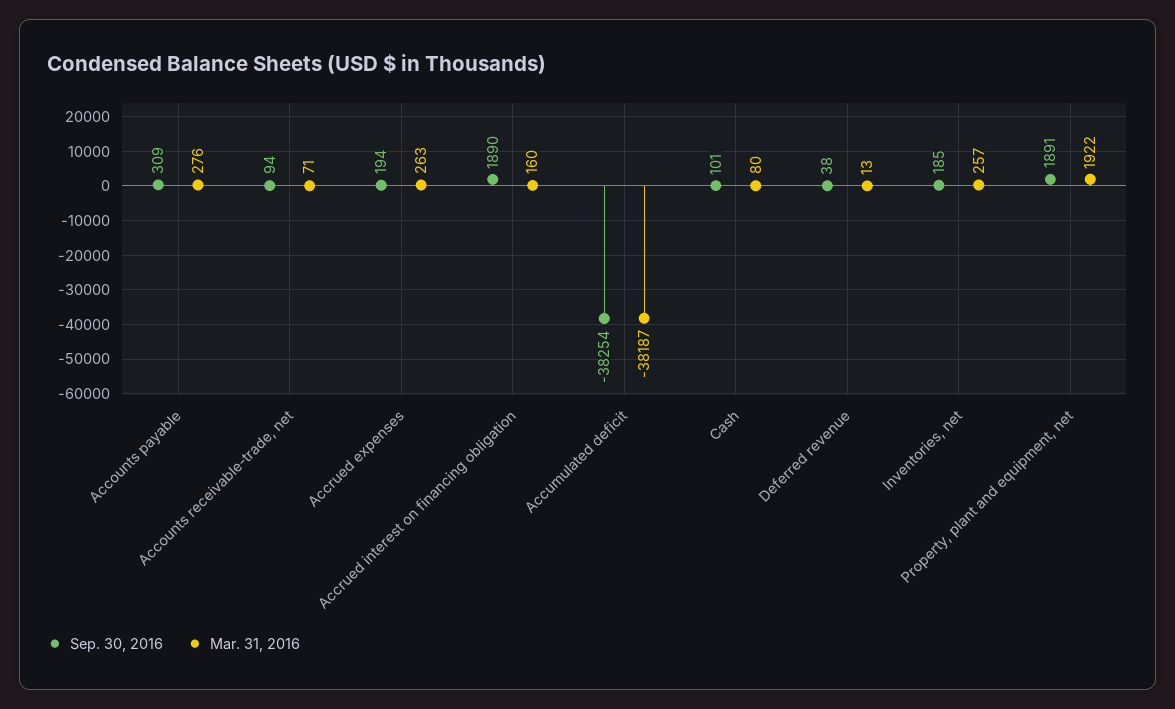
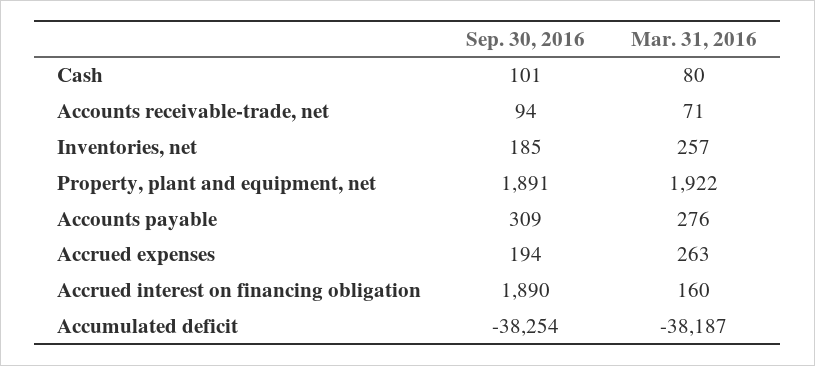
  {
    "Sep. 30, 2016": {
      "Accounts payable": 309,
      "Accounts receivable-trade, net": 94,
      "Accrued expenses": 194,
      "Accrued interest on financing obligation": 1890,
      "Accumulated deficit": -38254,
      "Cash": 101,
-     "Deferred revenue": 38,
      "Inventories, net": 185,
      "Property, plant and equipment, net": 1891
    },
    "Mar. 31, 2016": {
      "Accounts payable": 276,
      "Accounts receivable-trade, net": 71,
      "Accrued expenses": 263,
      "Accrued interest on financing obligation": 160,
      "Accumulated deficit": -38187,
      "Cash": 80,
-     "Deferred revenue": 13,
      "Inventories, net": 257,
      "Property, plant and equipment, net": 1922
    }
  }

